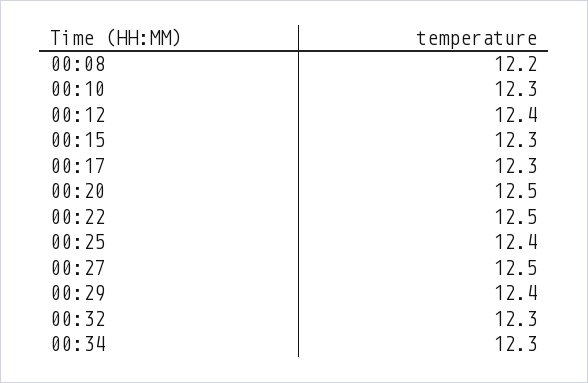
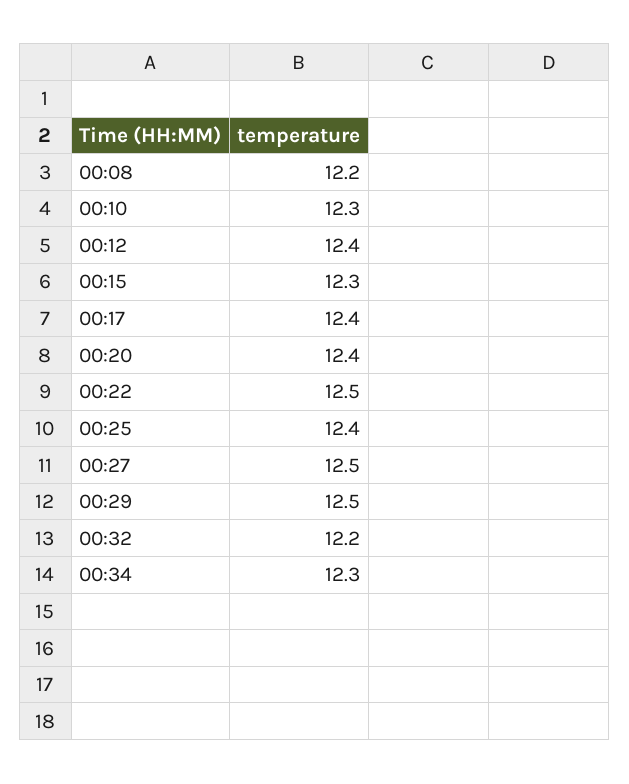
  {
    "00:08": 12.2,
    "00:10": 12.3,
    "00:12": 12.4,
    "00:15": 12.3,
-   "00:17": 12.3,
+   "00:17": 12.4,
-   "00:20": 12.5,
+   "00:20": 12.4,
    "00:22": 12.5,
    "00:25": 12.4,
    "00:27": 12.5,
-   "00:29": 12.4,
+   "00:29": 12.5,
-   "00:32": 12.3,
+   "00:32": 12.2,
    "00:34": 12.3
  }

